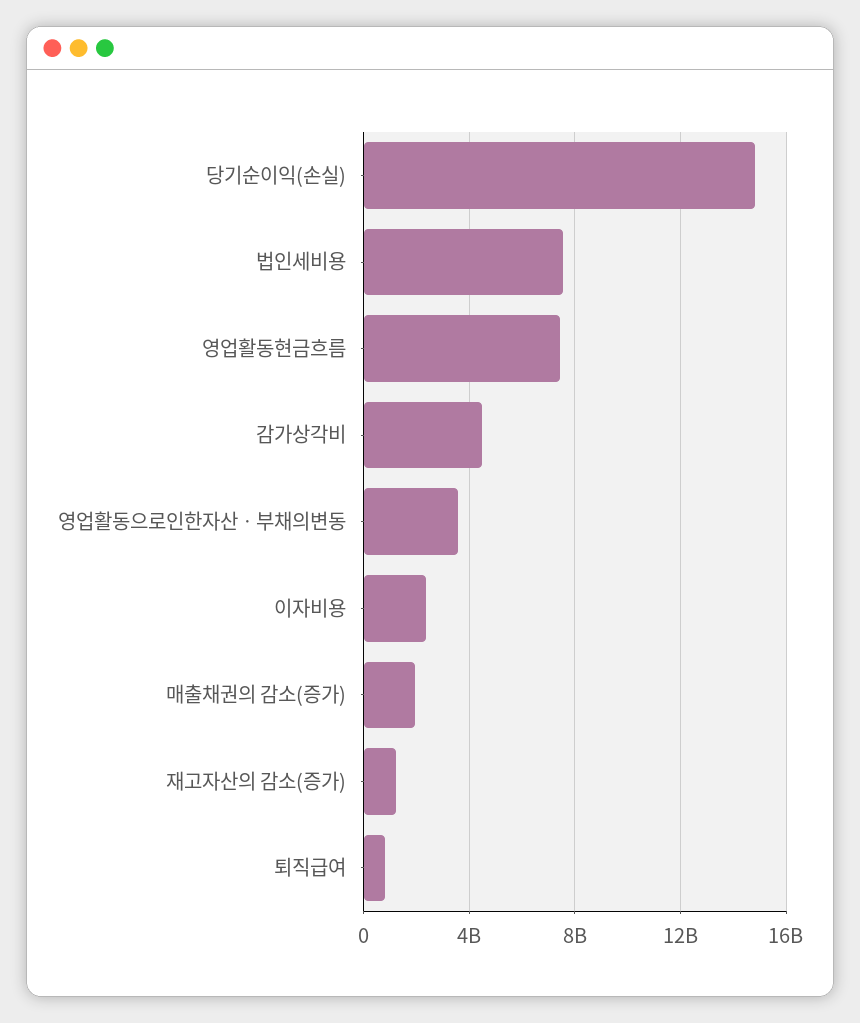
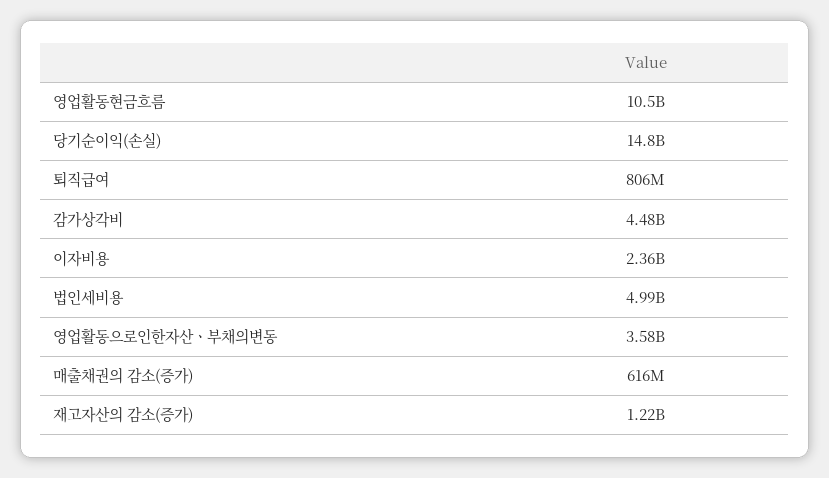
  {
    "당기순이익(손실)": 14800000000,
-   "법인세비용": 7500000000,
+   "법인세비용": 4990000000,
-   "영업활동현금흐름": 7500000000,
+   "영업활동현금흐름": 10500000000,
    "감가상각비": 4480000000,
    "영업활동으로인한자산ㆍ부채의변동": 3580000000,
    "이자비용": 2360000000,
-   "매출채권의 감소(증가)": 2000000000,
+   "매출채권의 감소(증가)": 616000000,
    "재고자산의 감소(증가)": 1220000000,
    "퇴직급여": 806000000
  }

